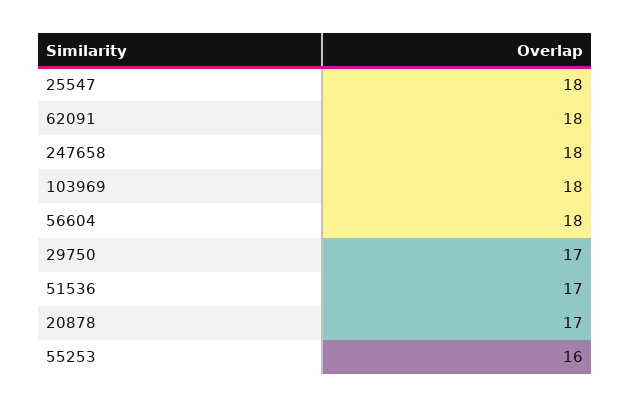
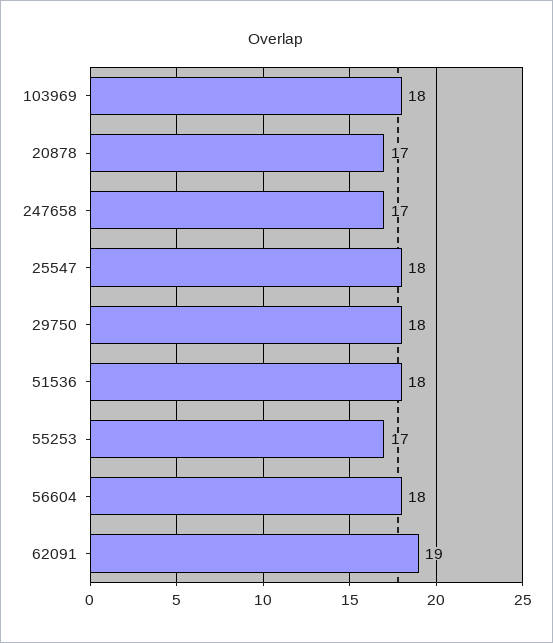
  {
    "25547": 18,
-   "62091": 18,
+   "62091": 19,
-   "247658": 18,
+   "247658": 17,
    "103969": 18,
    "56604": 18,
-   "29750": 17,
+   "29750": 18,
-   "51536": 17,
+   "51536": 18,
    "20878": 17,
-   "55253": 16
+   "55253": 17
  }

